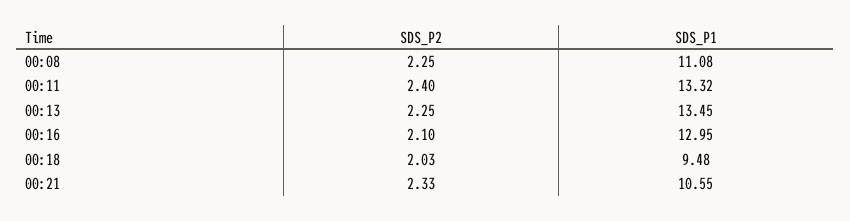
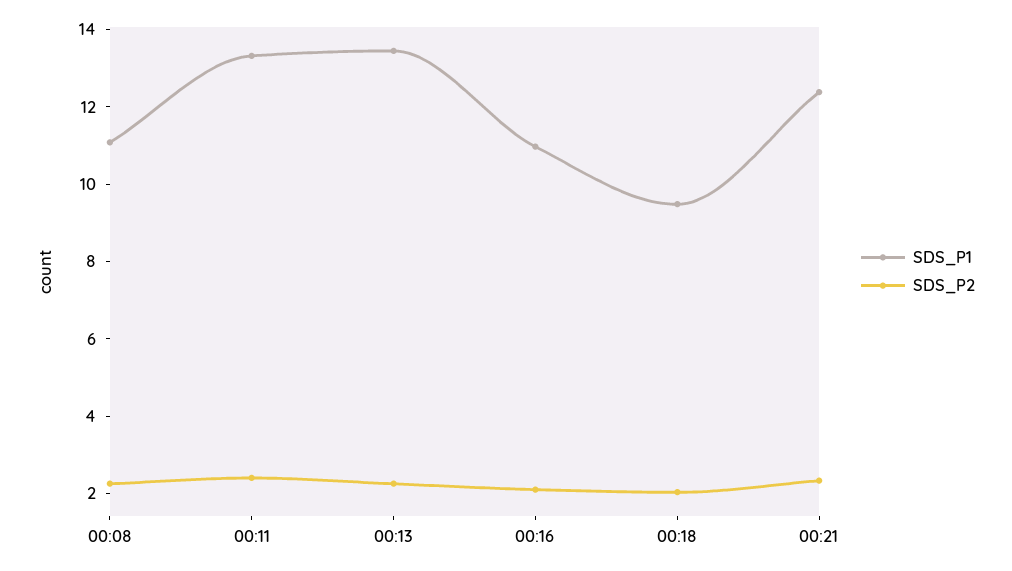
  {
    "SDS_P2": {
      "00:08": 2.25,
      "00:11": 2.4,
      "00:13": 2.25,
      "00:16": 2.1,
      "00:18": 2.03,
      "00:21": 2.33
    },
    "SDS_P1": {
      "00:08": 11.08,
      "00:11": 13.32,
      "00:13": 13.45,
-     "00:16": 12.95,
+     "00:16": 11,
      "00:18": 9.48,
-     "00:21": 10.55
+     "00:21": 12.5
    }
  }

